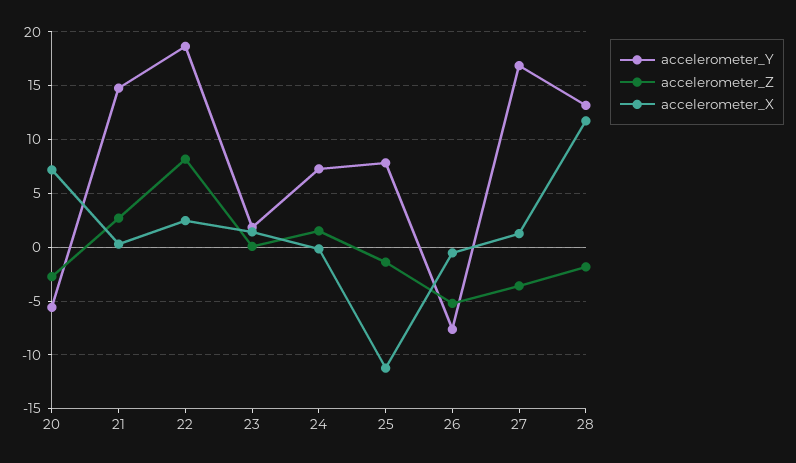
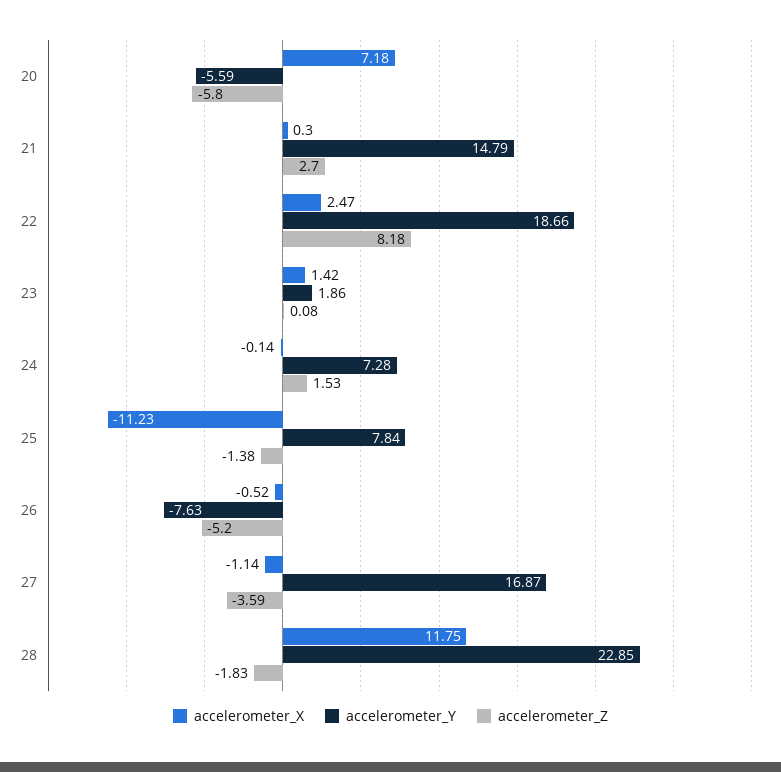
  {
    "accelerometer_Y": {
      "20": -5.59,
      "21": 14.79,
      "22": 18.66,
      "23": 1.86,
      "24": 7.28,
      "25": 7.84,
      "26": -7.63,
      "27": 16.87,
-     "28": 13
+     "28": 22.85
    },
    "accelerometer_Z": {
-     "20": -3,
+     "20": -5.8,
      "21": 2.7,
      "22": 8.18,
      "23": 0.08,
      "24": 1.53,
      "25": -1.38,
      "26": -5.2,
      "27": -3.59,
      "28": -1.83
    },
    "accelerometer_X": {
      "20": 7.18,
      "21": 0.3,
      "22": 2.47,
      "23": 1.42,
      "24": -0.14,
      "25": -11.23,
      "26": -0.52,
-     "27": 1,
+     "27": -1.14,
      "28": 11.75
    }
  }

